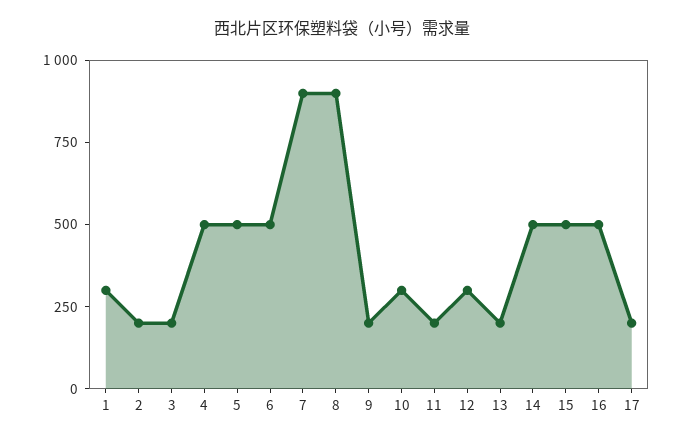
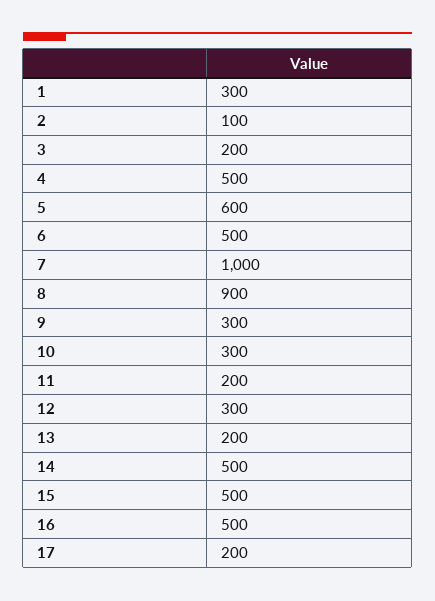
  {
    "1": 300,
-   "2": 200,
+   "2": 100,
    "3": 200,
    "4": 500,
-   "5": 500,
+   "5": 600,
    "6": 500,
-   "7": 900,
+   "7": 1000,
    "8": 900,
-   "9": 200,
+   "9": 300,
    "10": 300,
    "11": 200,
    "12": 300,
    "13": 200,
    "14": 500,
    "15": 500,
    "16": 500,
    "17": 200
  }

